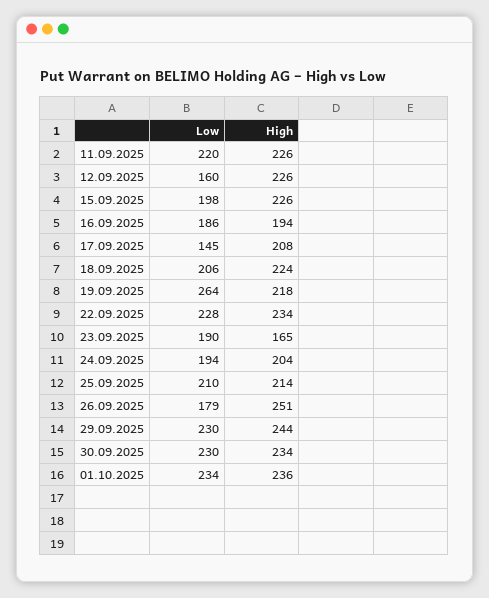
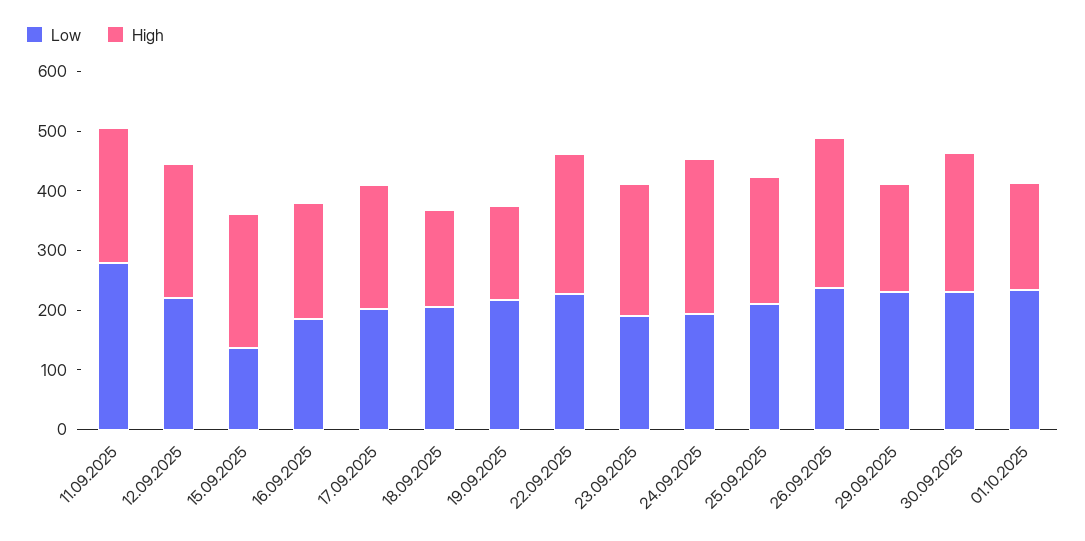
  {
    "Low": {
-     "11.09.2025": 220,
+     "11.09.2025": 280,
-     "12.09.2025": 160,
+     "12.09.2025": 220,
-     "15.09.2025": 198,
+     "15.09.2025": 140,
      "16.09.2025": 186,
-     "17.09.2025": 145,
+     "17.09.2025": 200,
      "18.09.2025": 206,
-     "19.09.2025": 264,
+     "19.09.2025": 220,
      "22.09.2025": 228,
      "23.09.2025": 190,
      "24.09.2025": 194,
      "25.09.2025": 210,
-     "26.09.2025": 179,
+     "26.09.2025": 240,
      "29.09.2025": 230,
      "30.09.2025": 230,
      "01.10.2025": 234
    },
    "High": {
      "11.09.2025": 226,
      "12.09.2025": 226,
      "15.09.2025": 226,
      "16.09.2025": 194,
      "17.09.2025": 208,
-     "18.09.2025": 224,
+     "18.09.2025": 160,
-     "19.09.2025": 218,
+     "19.09.2025": 160,
      "22.09.2025": 234,
-     "23.09.2025": 165,
+     "23.09.2025": 220,
-     "24.09.2025": 204,
+     "24.09.2025": 260,
      "25.09.2025": 214,
      "26.09.2025": 251,
-     "29.09.2025": 244,
+     "29.09.2025": 180,
      "30.09.2025": 234,
-     "01.10.2025": 236
+     "01.10.2025": 180
    }
  }

